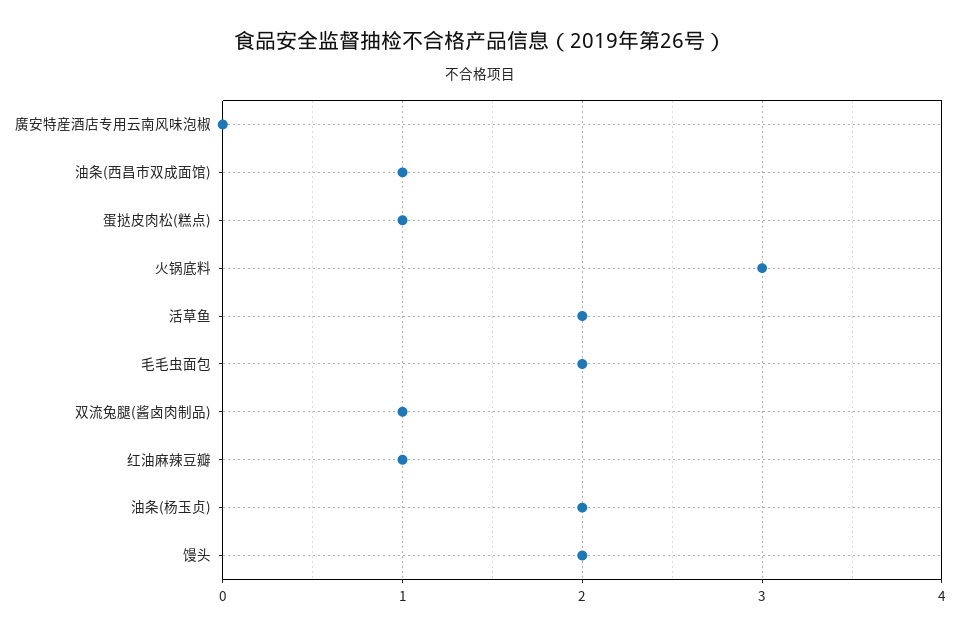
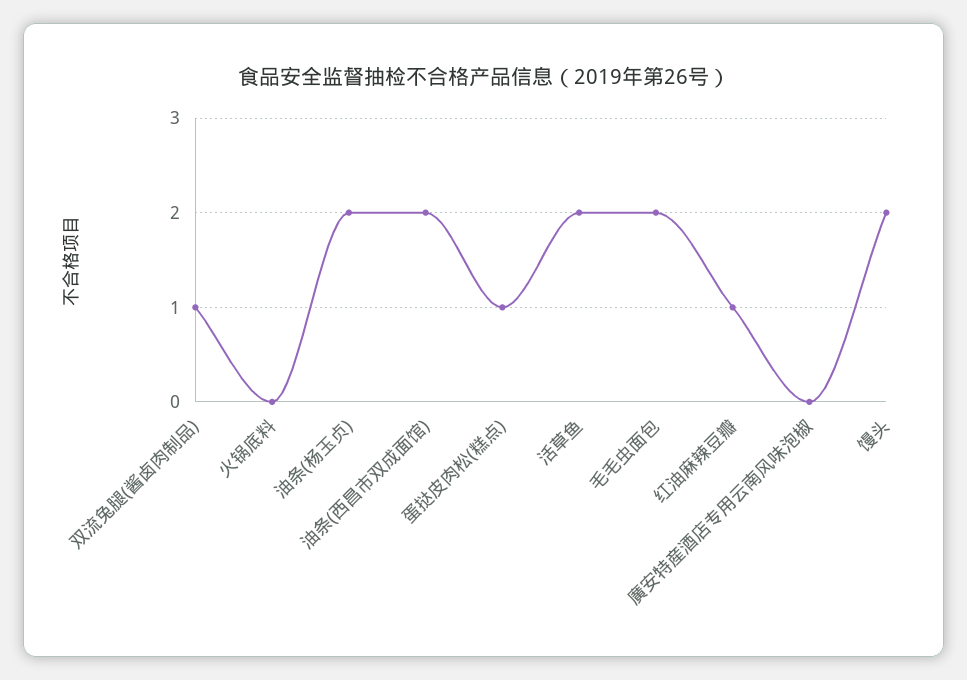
  {
    "廣安特産酒店专用云南风味泡椒": 0,
-   "油条(西昌市双成面馆)": 1,
+   "油条(西昌市双成面馆)": 2,
    "蛋挞皮肉松(糕点)": 1,
-   "火锅底料": 3,
+   "火锅底料": 0,
    "活草鱼": 2,
    "毛毛虫面包": 2,
    "双流兔腿(酱卤肉制品)": 1,
    "红油麻辣豆瓣": 1,
    "油条(杨玉贞)": 2,
    "馒头": 2
  }

